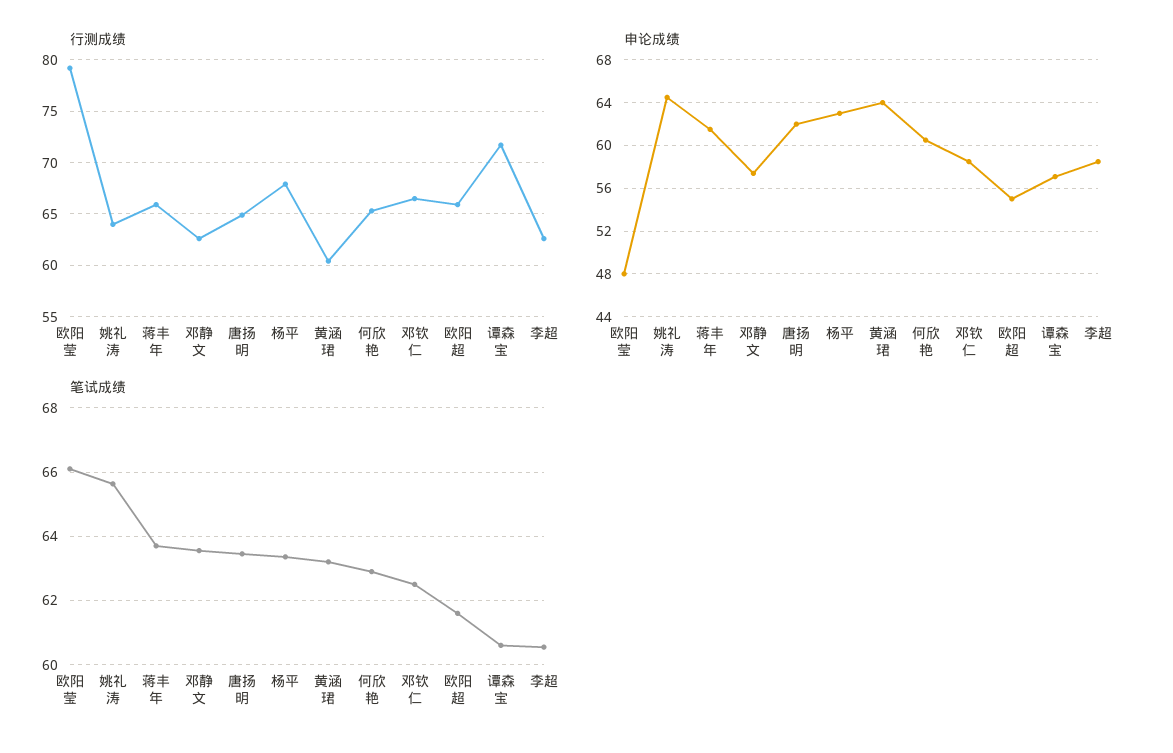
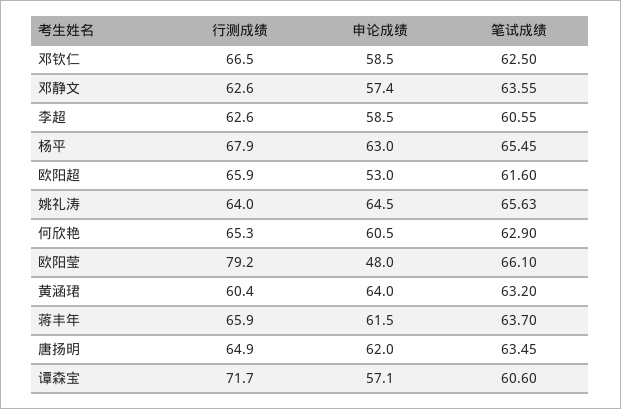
  {
    "行测成绩": {
      "欧阳莹": 79.2,
      "姚礼涛": 64,
      "蒋丰年": 65.9,
      "邓静文": 62.6,
      "唐扬明": 64.9,
      "杨平": 67.9,
      "黄涵珺": 60.4,
      "何欣艳": 65.3,
      "邓钦仁": 66.5,
      "欧阳超": 65.9,
      "谭森宝": 71.7,
      "李超": 62.6
    },
    "申论成绩": {
      "欧阳莹": 48,
      "姚礼涛": 64.5,
      "蒋丰年": 61.5,
      "邓静文": 57.4,
      "唐扬明": 62,
      "杨平": 63,
      "黄涵珺": 64,
      "何欣艳": 60.5,
      "邓钦仁": 58.5,
-     "欧阳超": 55,
+     "欧阳超": 53,
      "谭森宝": 57.1,
      "李超": 58.5
    },
    "笔试成绩": {
      "欧阳莹": 66.1,
      "姚礼涛": 65.63,
      "蒋丰年": 63.7,
      "邓静文": 63.55,
      "唐扬明": 63.45,
-     "杨平": 63.4,
+     "杨平": 65.45,
      "黄涵珺": 63.2,
      "何欣艳": 62.9,
      "邓钦仁": 62.5,
      "欧阳超": 61.6,
      "谭森宝": 60.6,
      "李超": 60.55
    }
  }

